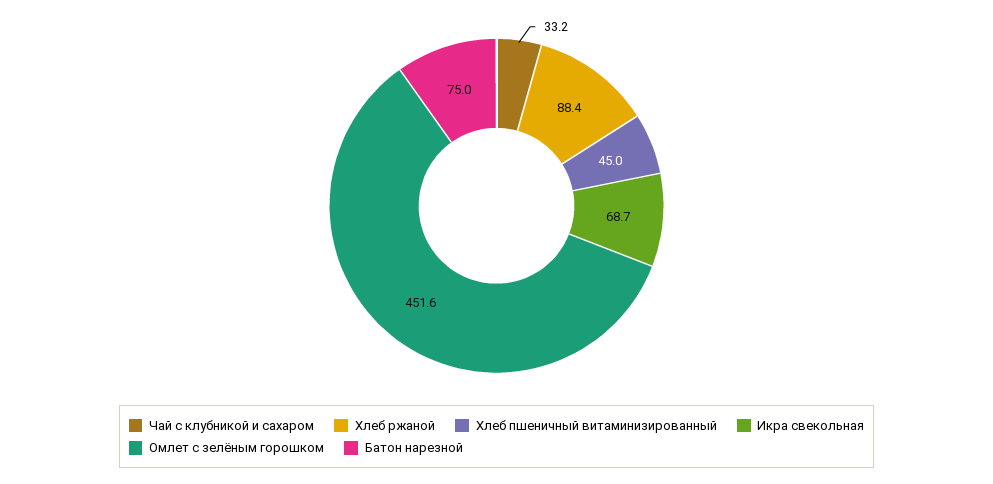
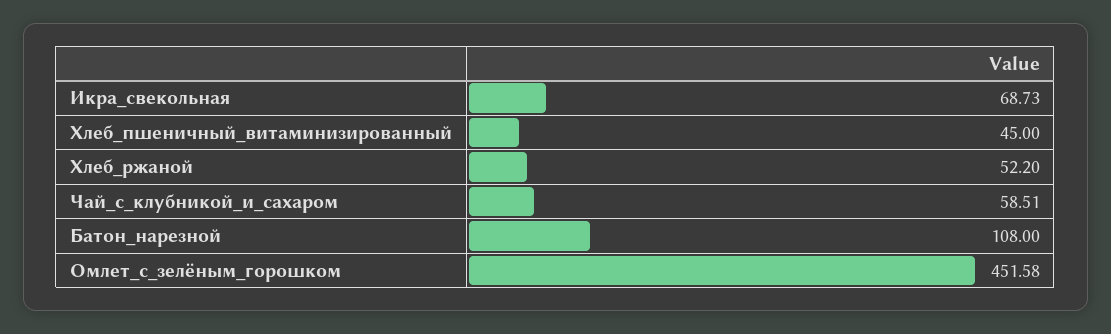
  {
-   "Чай с клубникой и сахаром": 33.2,
+   "Чай с клубникой и сахаром": 58.51,
-   "Хлеб ржаной": 88.4,
+   "Хлеб ржаной": 52.2,
    "Хлеб пшеничный витаминизированный": 45,
    "Икра свекольная": 68.73,
    "Омлет с зелёным горошком": 451.58,
-   "Батон нарезной": 75
+   "Батон нарезной": 108
  }

